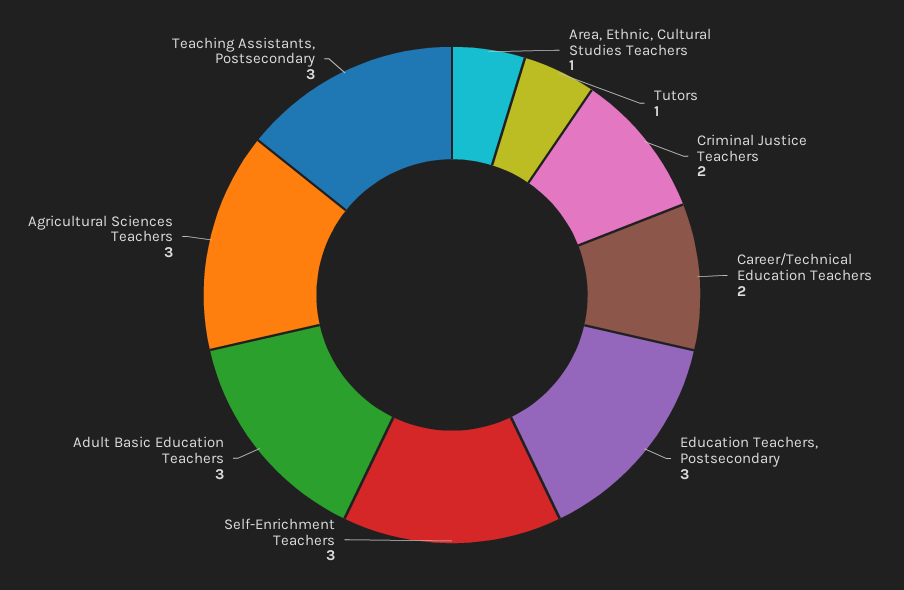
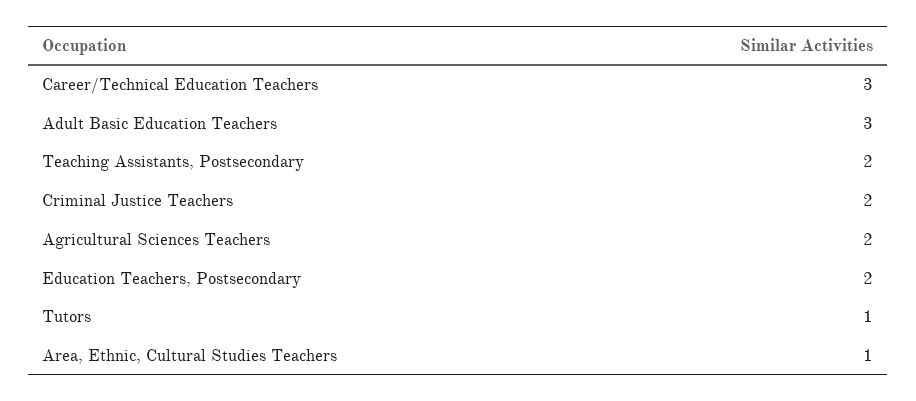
  {
    "Area, Ethnic, Cultural Studies Teachers": 1,
    "Tutors": 1,
    "Criminal Justice Teachers": 2,
-   "Career/Technical Education Teachers": 2,
+   "Career/Technical Education Teachers": 3,
-   "Education Teachers, Postsecondary": 3,
+   "Education Teachers, Postsecondary": 2,
-   "Self-Enrichment Teachers": 3,
    "Adult Basic Education Teachers": 3,
-   "Agricultural Sciences Teachers": 3,
+   "Agricultural Sciences Teachers": 2,
-   "Teaching Assistants, Postsecondary": 3
+   "Teaching Assistants, Postsecondary": 2
  }

